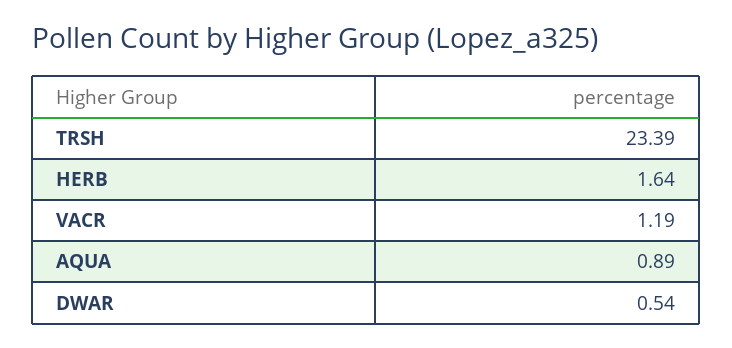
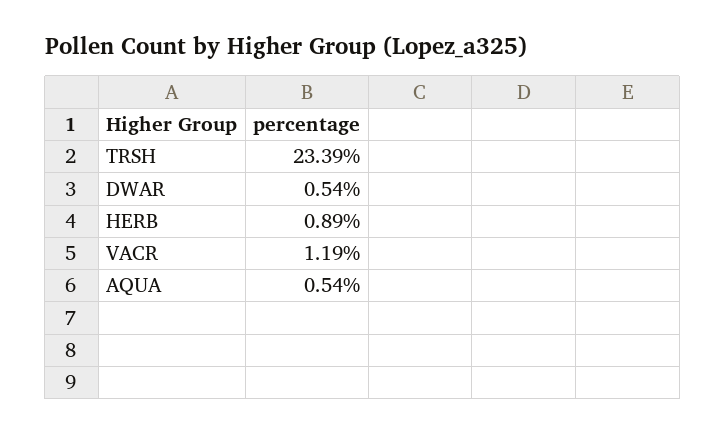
  {
    "TRSH": 23.39,
-   "HERB": 1.64,
+   "HERB": 0.89,
    "VACR": 1.19,
-   "AQUA": 0.89,
+   "AQUA": 0.54,
    "DWAR": 0.54
  }

